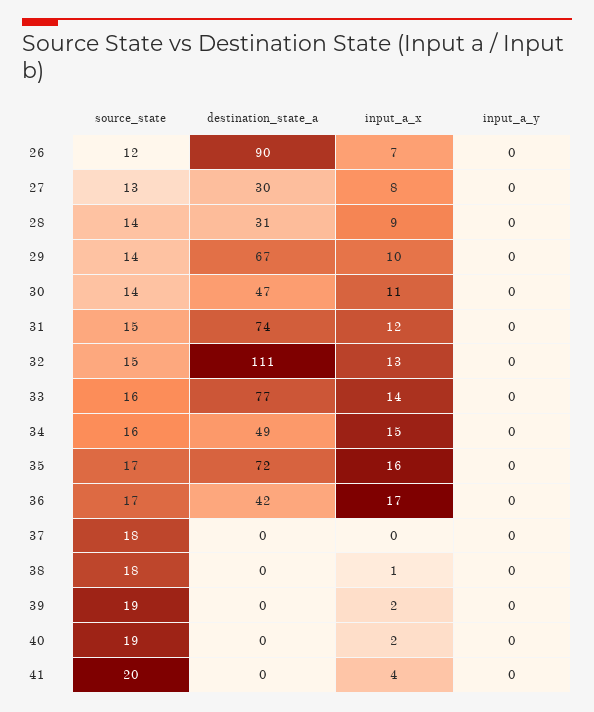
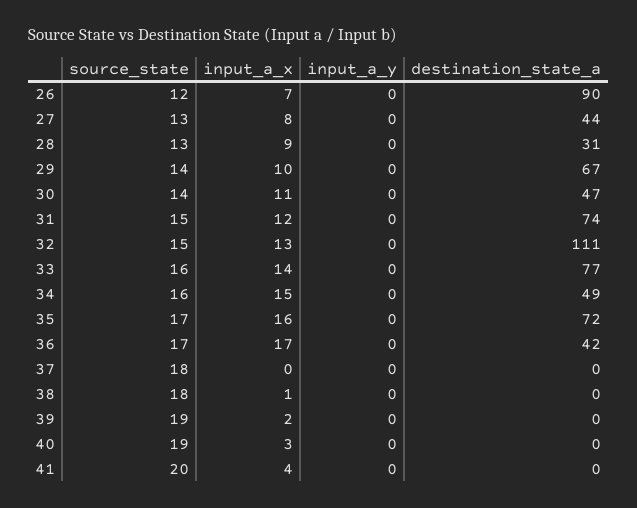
  {
    "source_state": {
      "26": 12,
      "27": 13,
-     "28": 14,
+     "28": 13,
      "29": 14,
      "30": 14,
      "31": 15,
      "32": 15,
      "33": 16,
      "34": 16,
      "35": 17,
      "36": 17,
      "37": 18,
      "38": 18,
      "39": 19,
      "40": 19,
      "41": 20
    },
    "destination_state_a": {
      "26": 90,
-     "27": 30,
+     "27": 44,
      "28": 31,
      "29": 67,
      "30": 47,
      "31": 74,
      "32": 111,
      "33": 77,
      "34": 49,
      "35": 72,
      "36": 42,
      "37": 0,
      "38": 0,
      "39": 0,
      "40": 0,
      "41": 0
    },
    "input_a_x": {
      "26": 7,
      "27": 8,
      "28": 9,
      "29": 10,
      "30": 11,
      "31": 12,
      "32": 13,
      "33": 14,
      "34": 15,
      "35": 16,
      "36": 17,
      "37": 0,
      "38": 1,
      "39": 2,
-     "40": 2,
+     "40": 3,
      "41": 4
    },
    "input_a_y": {
      "26": 0,
      "27": 0,
      "28": 0,
      "29": 0,
      "30": 0,
      "31": 0,
      "32": 0,
      "33": 0,
      "34": 0,
      "35": 0,
      "36": 0,
      "37": 0,
      "38": 0,
      "39": 0,
      "40": 0,
      "41": 0
    }
  }

